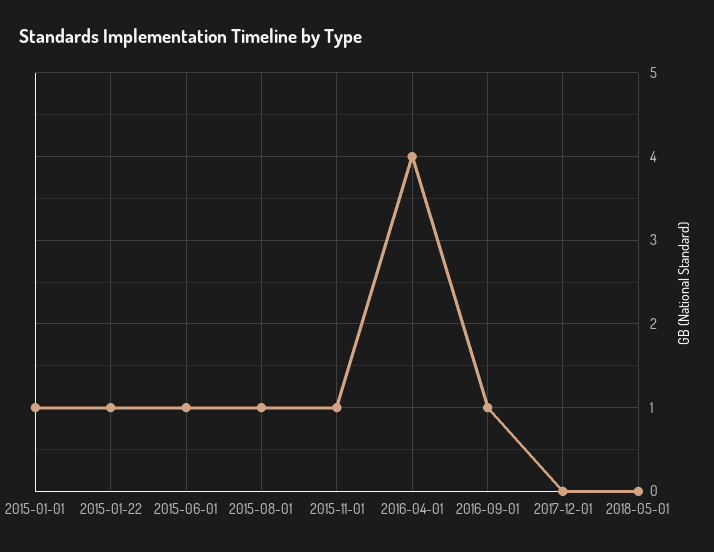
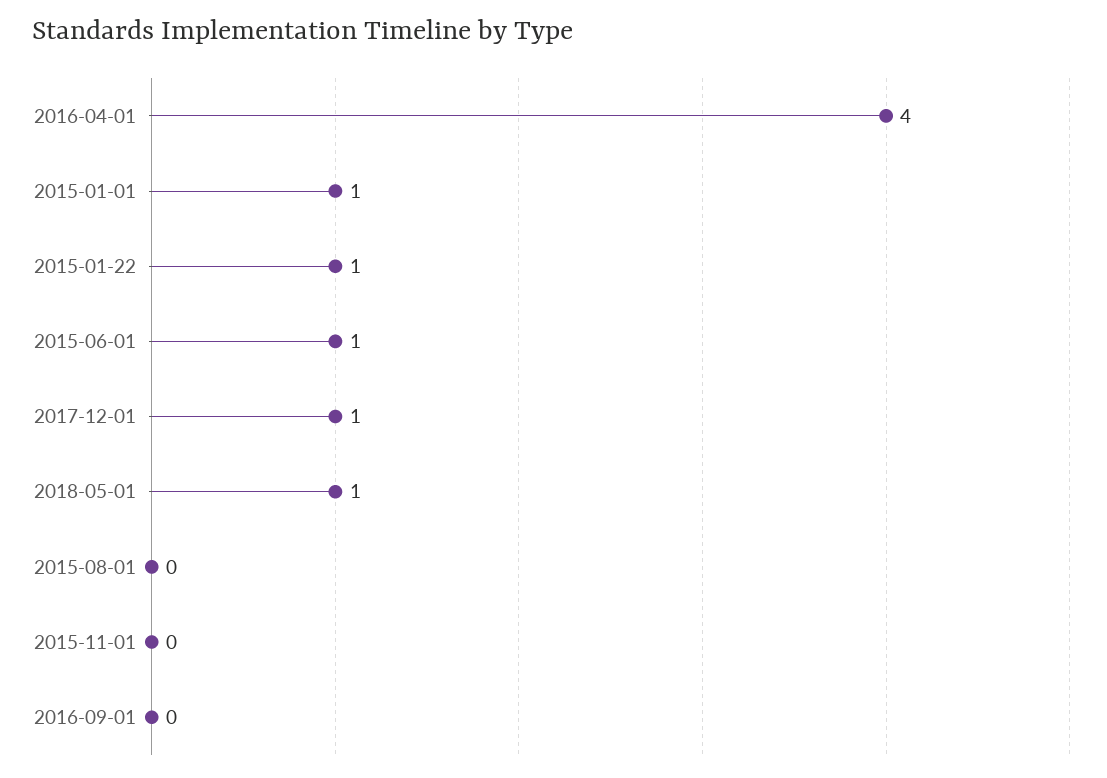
  {
    "2015-01-01": 1,
    "2015-01-22": 1,
    "2015-06-01": 1,
-   "2015-08-01": 1,
+   "2015-08-01": 0,
-   "2015-11-01": 1,
+   "2015-11-01": 0,
    "2016-04-01": 4,
-   "2016-09-01": 1,
+   "2016-09-01": 0,
-   "2017-12-01": 0,
+   "2017-12-01": 1,
-   "2018-05-01": 0
+   "2018-05-01": 1
  }

